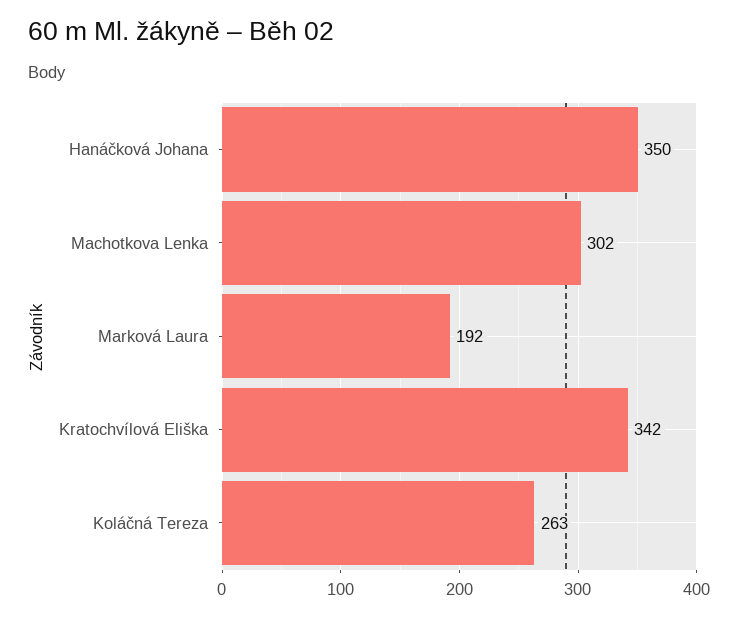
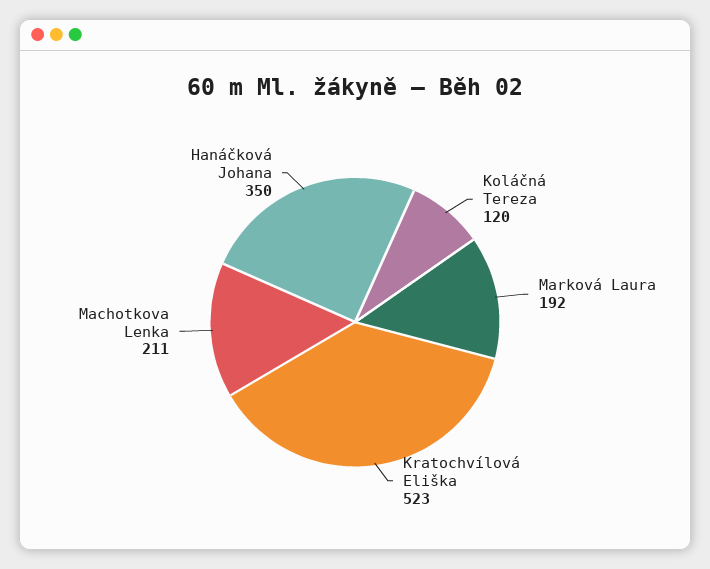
  {
    "Hanáčková Johana": 350,
-   "Machotkova Lenka": 302,
+   "Machotkova Lenka": 211,
    "Marková Laura": 192,
-   "Kratochvílová Eliška": 342,
+   "Kratochvílová Eliška": 523,
-   "Koláčná Tereza": 263
+   "Koláčná Tereza": 120
  }

